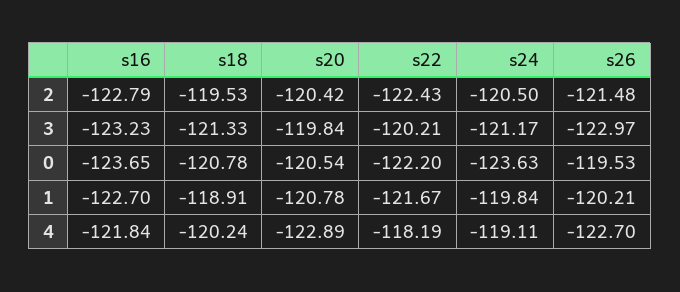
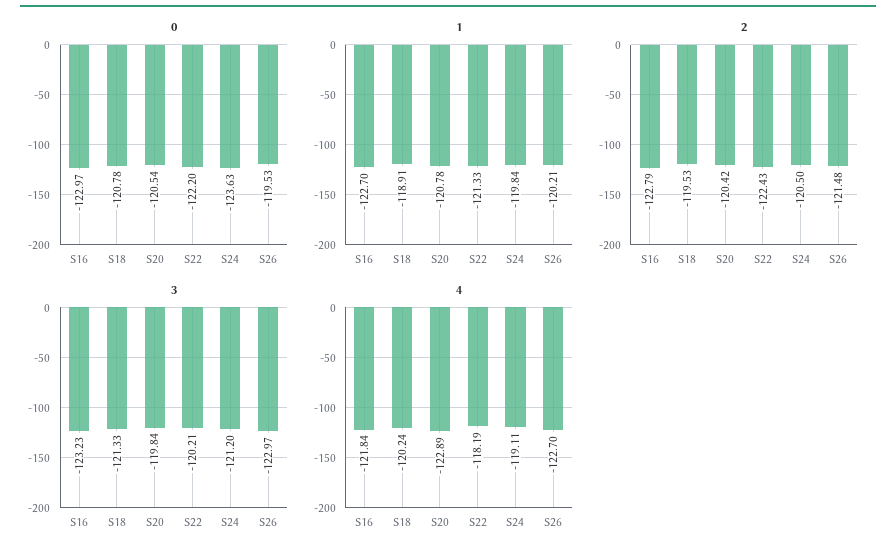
  {
    "2": {
      "s16": -122.79,
      "s18": -119.53,
      "s20": -120.42,
      "s22": -122.43,
      "s24": -120.5,
      "s26": -121.48
    },
    "3": {
      "s16": -123.23,
      "s18": -121.33,
      "s20": -119.84,
      "s22": -120.21,
-     "s24": -121.17,
+     "s24": -121.2,
      "s26": -122.97
    },
    "0": {
-     "s16": -123.65,
+     "s16": -122.97,
      "s18": -120.78,
      "s20": -120.54,
      "s22": -122.2,
      "s24": -123.63,
      "s26": -119.53
    },
    "1": {
      "s16": -122.7,
      "s18": -118.91,
      "s20": -120.78,
-     "s22": -121.67,
+     "s22": -121.33,
      "s24": -119.84,
      "s26": -120.21
    },
    "4": {
      "s16": -121.84,
      "s18": -120.24,
      "s20": -122.89,
      "s22": -118.19,
      "s24": -119.11,
      "s26": -122.7
    }
  }

